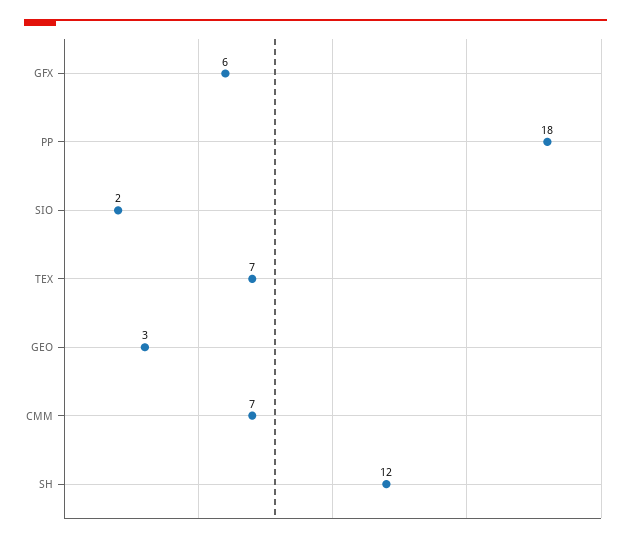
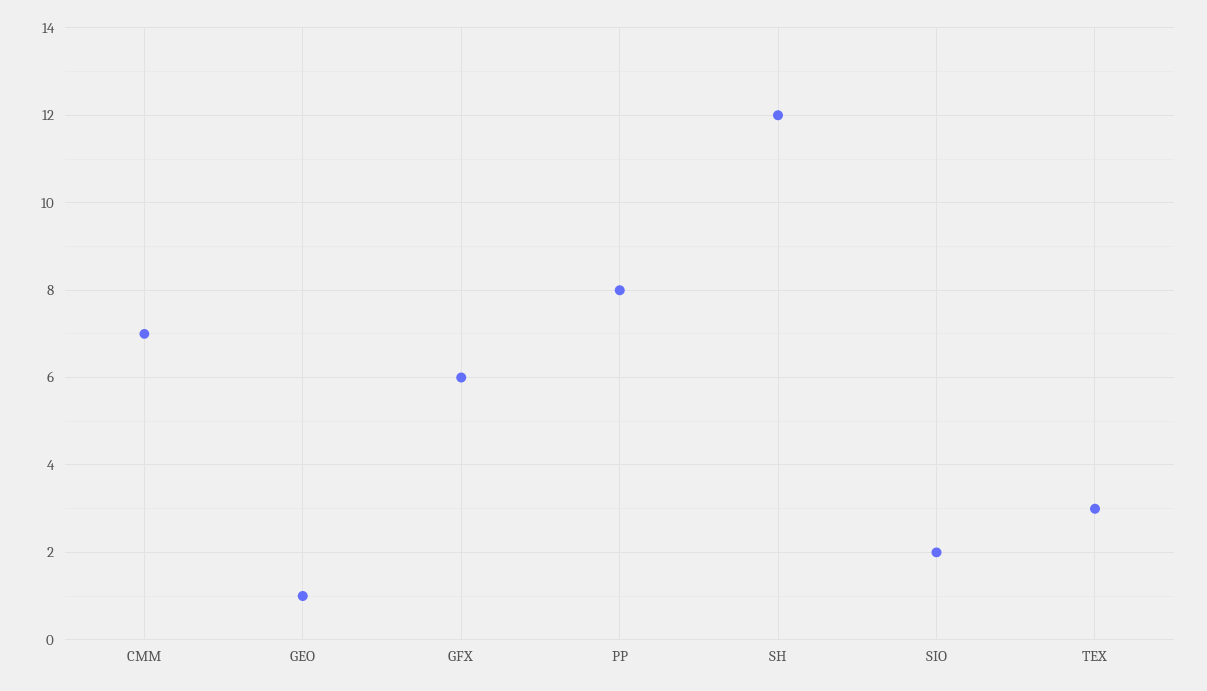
  {
    "GFX": 6,
-   "PP": 18,
+   "PP": 8,
    "SIO": 2,
-   "TEX": 7,
+   "TEX": 3,
-   "GEO": 3,
+   "GEO": 1,
    "CMM": 7,
    "SH": 12
  }

